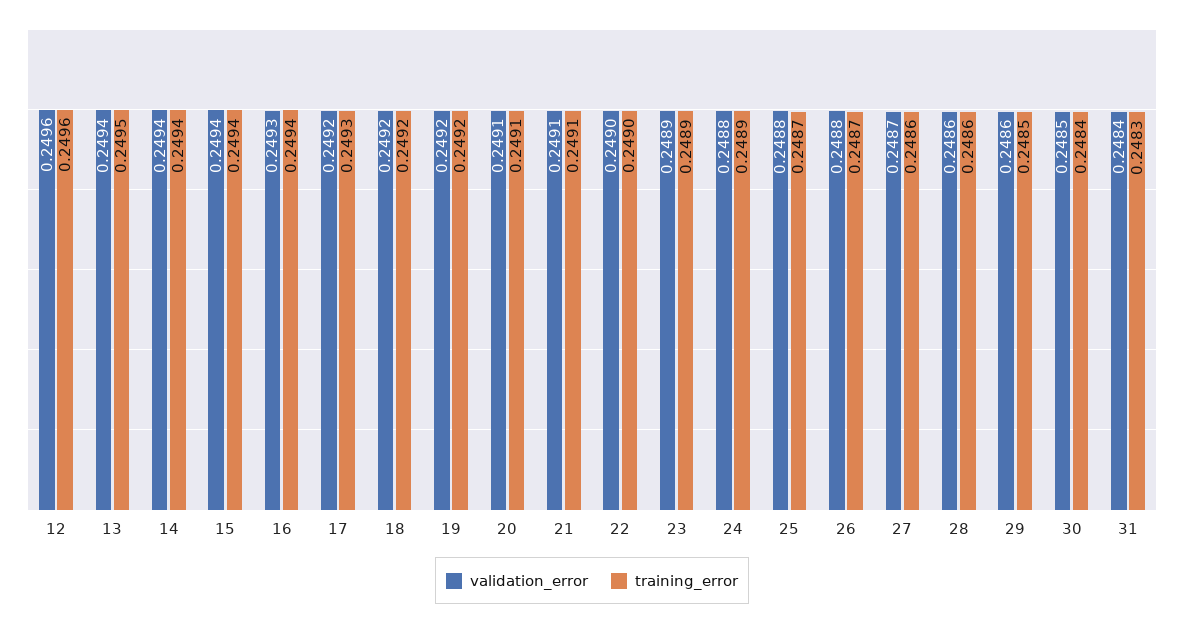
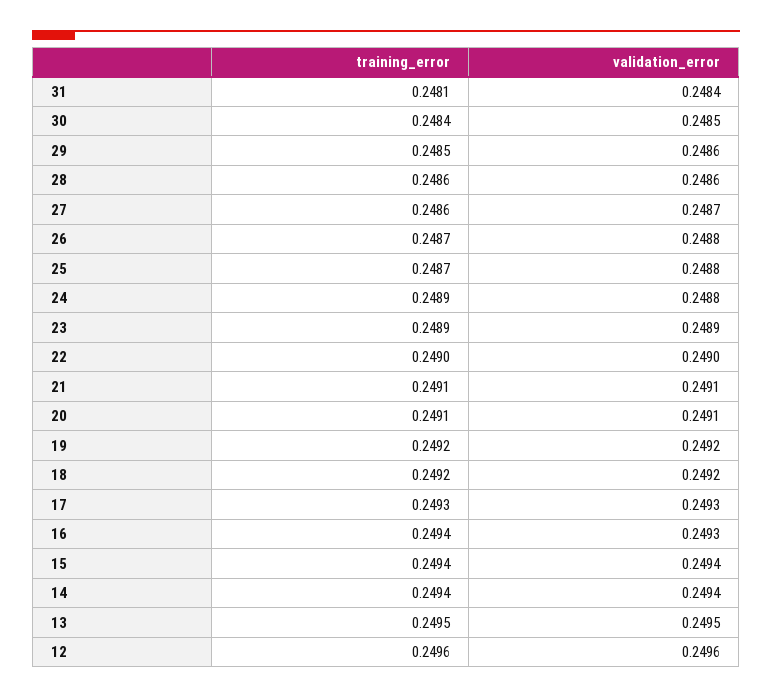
  {
    "validation_error": {
      "12": 0.2496,
-     "13": 0.2494,
+     "13": 0.2495,
      "14": 0.2494,
      "15": 0.2494,
      "16": 0.2493,
-     "17": 0.2492,
+     "17": 0.2493,
      "18": 0.2492,
      "19": 0.2492,
      "20": 0.2491,
      "21": 0.2491,
      "22": 0.249,
      "23": 0.2489,
      "24": 0.2488,
      "25": 0.2488,
      "26": 0.2488,
      "27": 0.2487,
      "28": 0.2486,
      "29": 0.2486,
      "30": 0.2485,
      "31": 0.2484
    },
    "training_error": {
      "12": 0.2496,
      "13": 0.2495,
      "14": 0.2494,
      "15": 0.2494,
      "16": 0.2494,
      "17": 0.2493,
      "18": 0.2492,
      "19": 0.2492,
      "20": 0.2491,
      "21": 0.2491,
      "22": 0.249,
      "23": 0.2489,
      "24": 0.2489,
      "25": 0.2487,
      "26": 0.2487,
      "27": 0.2486,
      "28": 0.2486,
      "29": 0.2485,
      "30": 0.2484,
-     "31": 0.2483
+     "31": 0.2481
    }
  }

